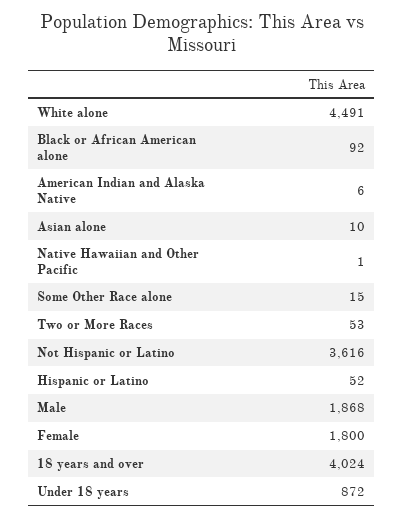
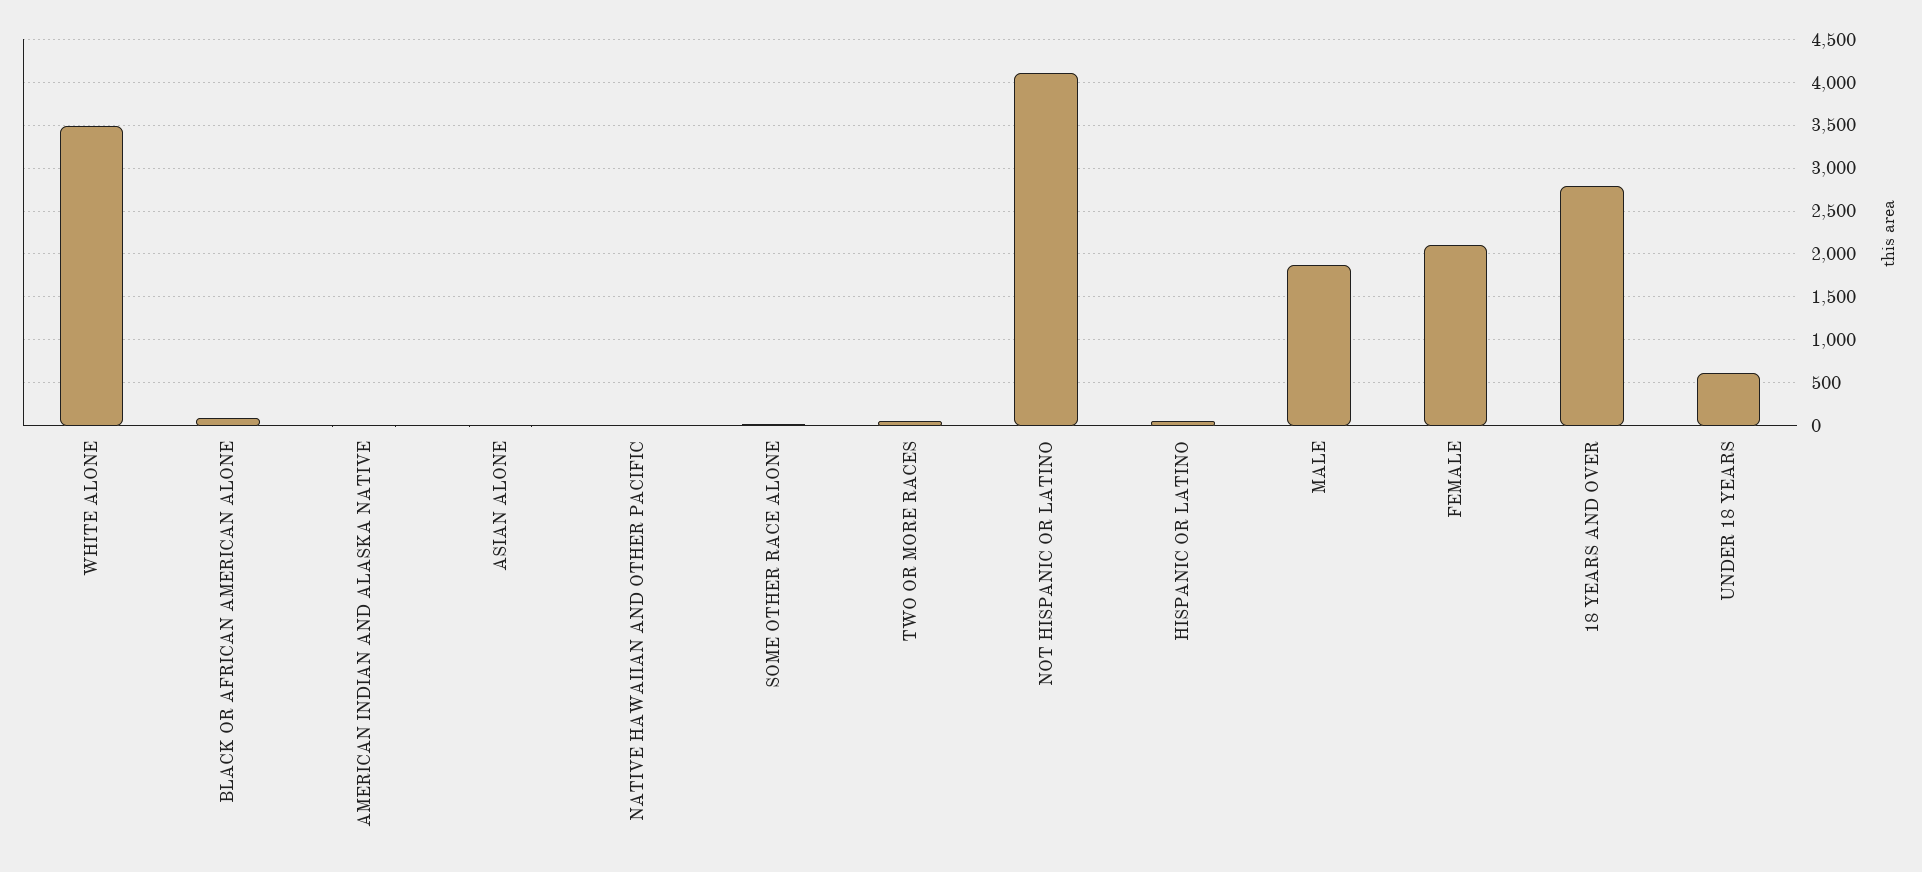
  {
-   "White alone": 4491,
+   "White alone": 3500,
    "Black or African American alone": 92,
    "American Indian and Alaska Native": 6,
    "Asian alone": 10,
    "Native Hawaiian and Other Pacific": 1,
    "Some Other Race alone": 15,
    "Two or More Races": 53,
-   "Not Hispanic or Latino": 3616,
+   "Not Hispanic or Latino": 4100,
    "Hispanic or Latino": 52,
    "Male": 1868,
-   "Female": 1800,
+   "Female": 2100,
-   "18 years and over": 4024,
+   "18 years and over": 2800,
-   "Under 18 years": 872
+   "Under 18 years": 600
  }

